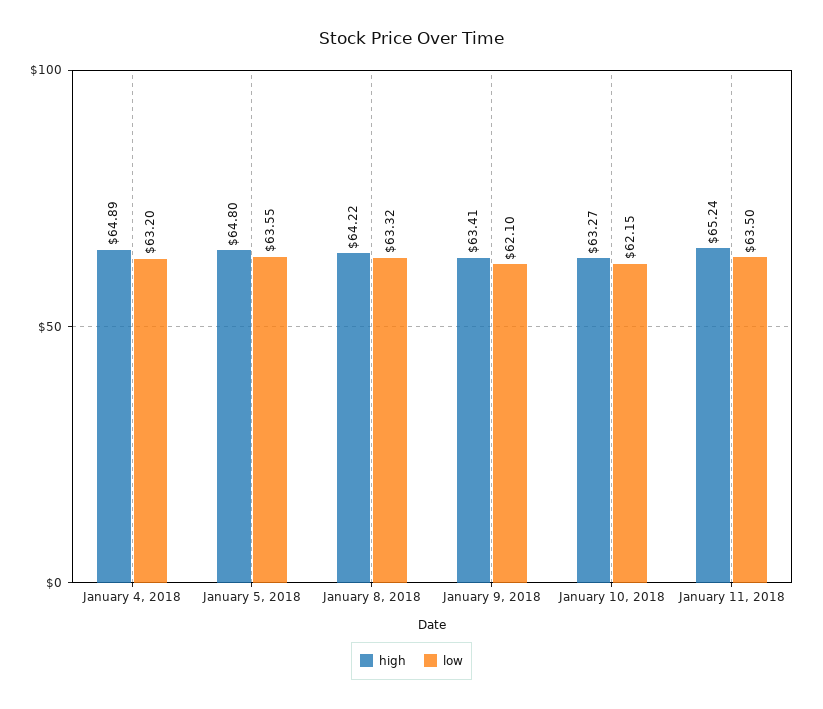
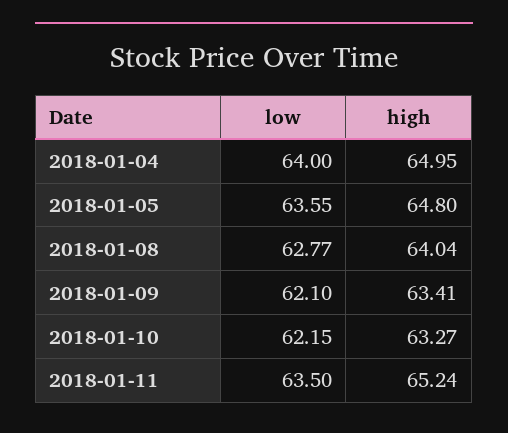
  {
    "high": {
-     "January 4, 2018": 64.89,
+     "January 4, 2018": 64.95,
      "January 5, 2018": 64.8,
-     "January 8, 2018": 64.22,
+     "January 8, 2018": 64.04,
      "January 9, 2018": 63.41,
      "January 10, 2018": 63.27,
      "January 11, 2018": 65.24
    },
    "low": {
-     "January 4, 2018": 63.2,
+     "January 4, 2018": 64,
      "January 5, 2018": 63.55,
-     "January 8, 2018": 63.32,
+     "January 8, 2018": 62.77,
      "January 9, 2018": 62.1,
      "January 10, 2018": 62.15,
      "January 11, 2018": 63.5
    }
  }

